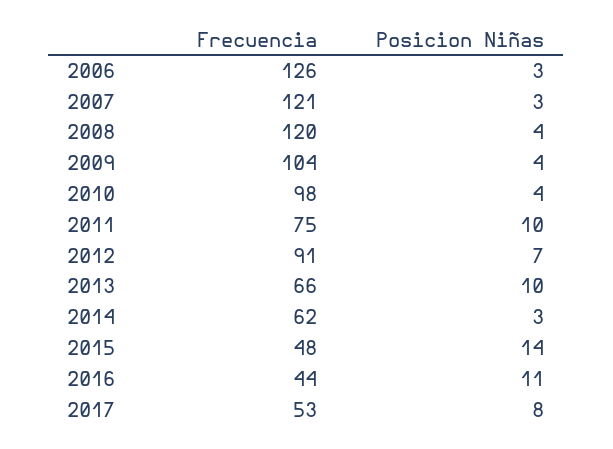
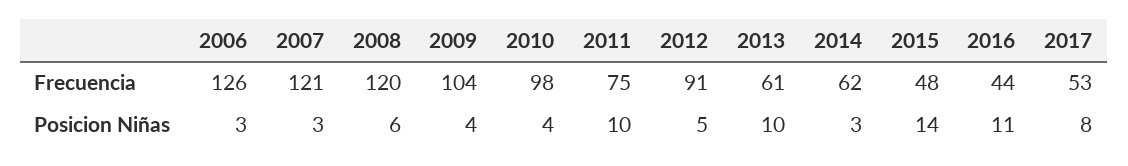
  {
    "Frecuencia": {
      "2006": 126,
      "2007": 121,
      "2008": 120,
      "2009": 104,
      "2010": 98,
      "2011": 75,
      "2012": 91,
-     "2013": 66,
+     "2013": 61,
      "2014": 62,
      "2015": 48,
      "2016": 44,
      "2017": 53
    },
    "Posicion Niñas": {
      "2006": 3,
      "2007": 3,
-     "2008": 4,
+     "2008": 6,
      "2009": 4,
      "2010": 4,
      "2011": 10,
-     "2012": 7,
+     "2012": 5,
      "2013": 10,
      "2014": 3,
      "2015": 14,
      "2016": 11,
      "2017": 8
    }
  }

